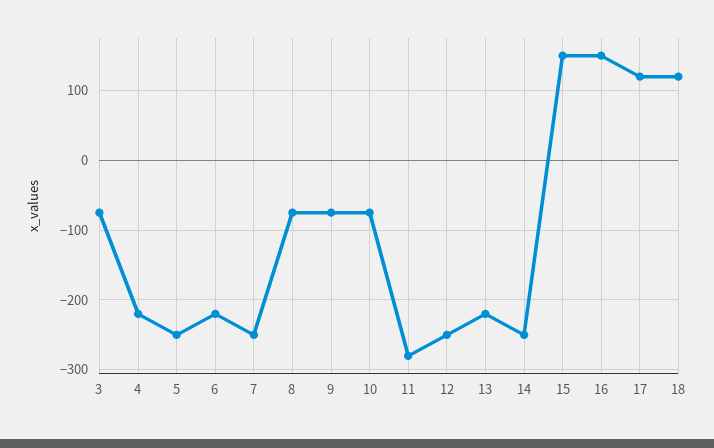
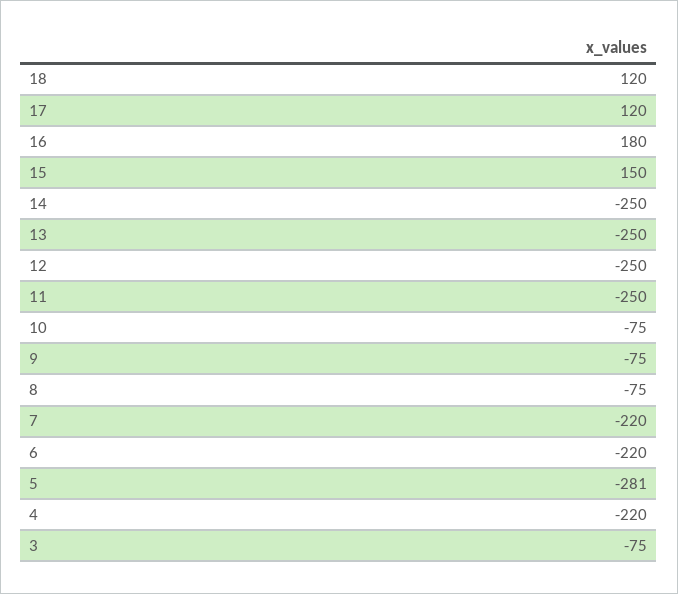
  {
    "3": -75,
    "4": -220,
-   "5": -250,
+   "5": -281,
    "6": -220,
-   "7": -250,
+   "7": -220,
    "8": -75,
    "9": -75,
    "10": -75,
-   "11": -280,
+   "11": -250,
    "12": -250,
-   "13": -220,
+   "13": -250,
    "14": -250,
    "15": 150,
-   "16": 150,
+   "16": 180,
    "17": 120,
    "18": 120
  }

